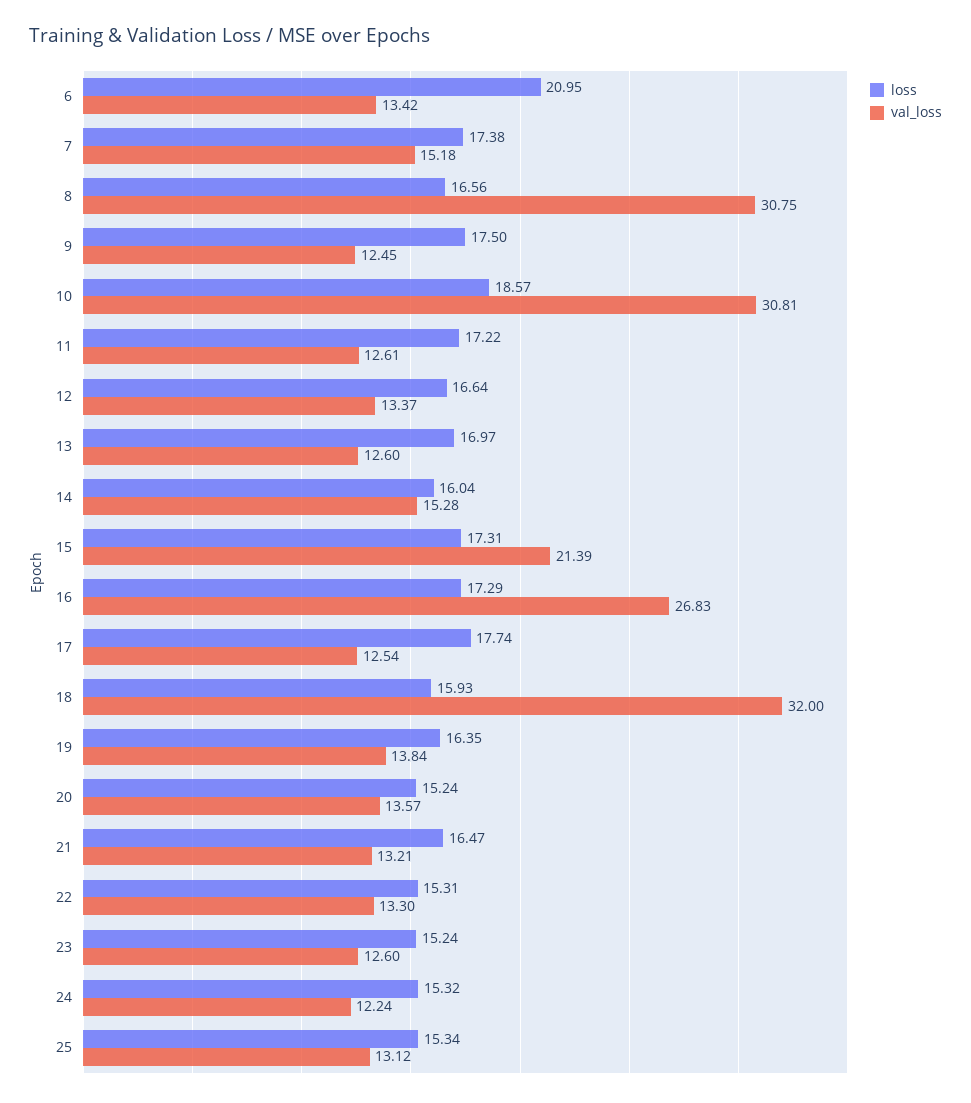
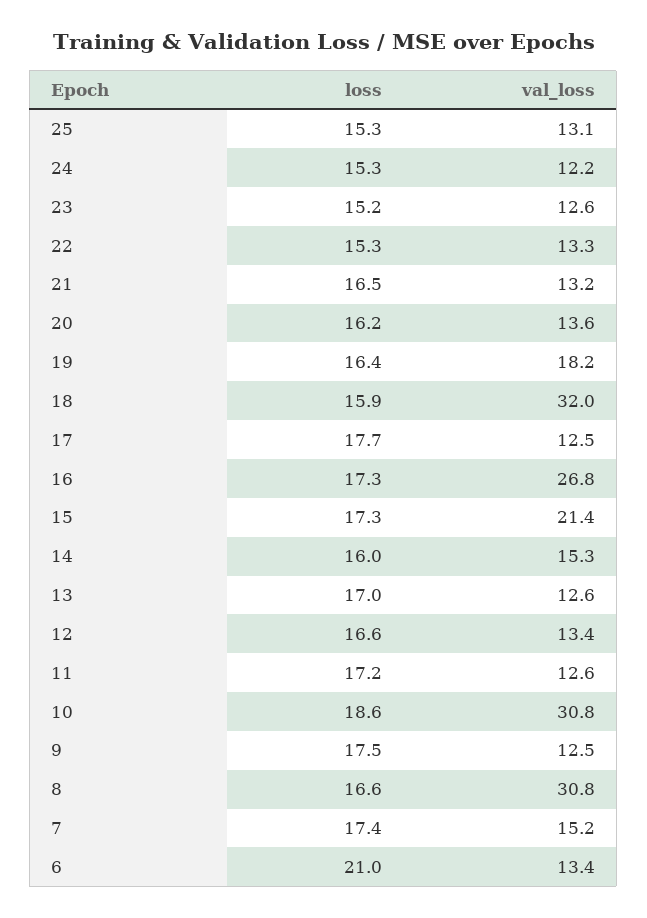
  {
    "loss": {
      "6": 20.95,
      "7": 17.38,
      "8": 16.56,
      "9": 17.5,
      "10": 18.57,
      "11": 17.22,
      "12": 16.64,
      "13": 16.97,
      "14": 16.04,
      "15": 17.31,
      "16": 17.29,
      "17": 17.74,
      "18": 15.93,
      "19": 16.35,
-     "20": 15.24,
+     "20": 16.2,
      "21": 16.47,
      "22": 15.31,
      "23": 15.24,
      "24": 15.32,
      "25": 15.34
    },
    "val_loss": {
      "6": 13.42,
      "7": 15.18,
      "8": 30.75,
      "9": 12.45,
      "10": 30.81,
      "11": 12.61,
      "12": 13.37,
      "13": 12.6,
      "14": 15.28,
      "15": 21.39,
      "16": 26.83,
      "17": 12.54,
      "18": 32,
-     "19": 13.84,
+     "19": 18.2,
      "20": 13.57,
      "21": 13.21,
      "22": 13.3,
      "23": 12.6,
      "24": 12.24,
      "25": 13.12
    }
  }

